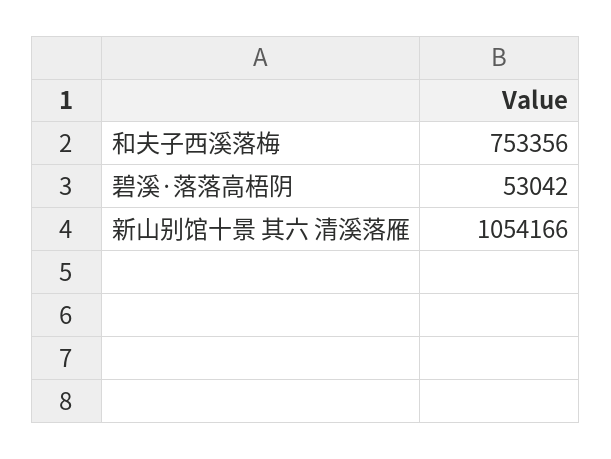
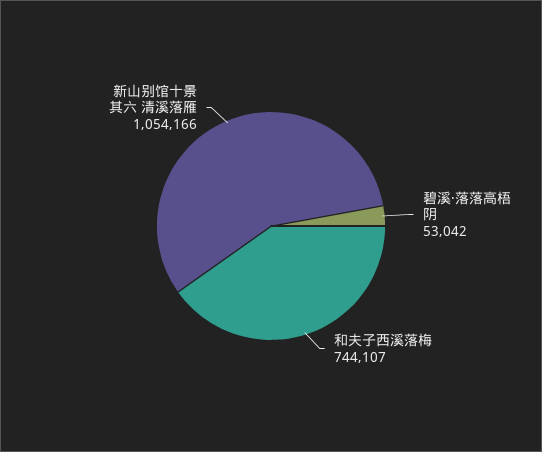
  {
-   "和夫子西溪落梅": 753356,
+   "和夫子西溪落梅": 744107,
    "碧溪·落落高梧阴": 53042,
    "新山别馆十景 其六 清溪落雁": 1054166
  }

